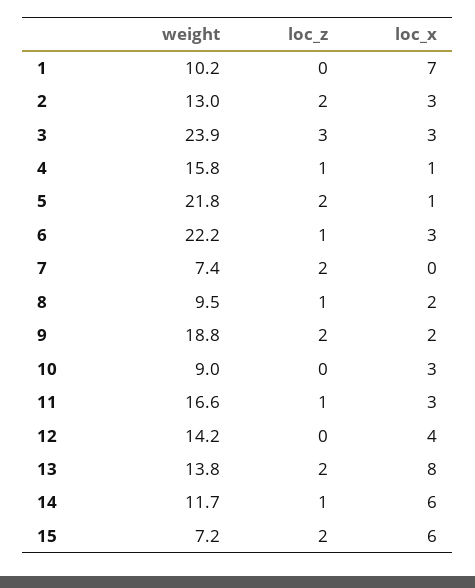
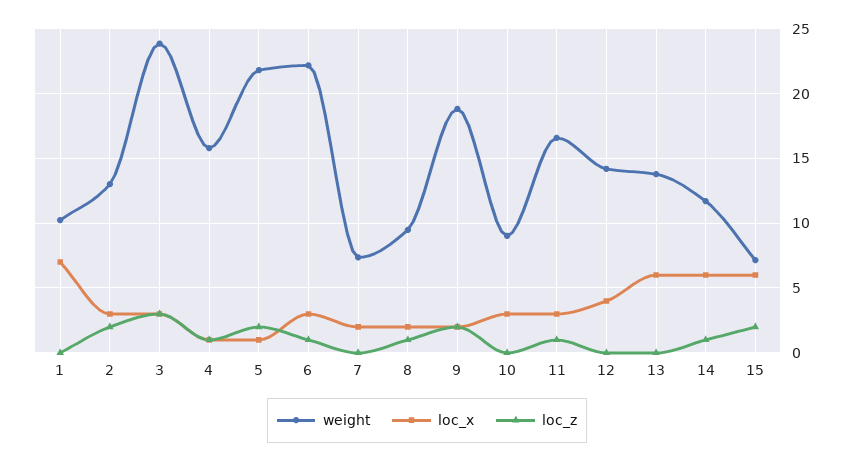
  {
    "weight": {
      "1": 10.2,
      "2": 13,
      "3": 23.9,
      "4": 15.8,
      "5": 21.8,
      "6": 22.2,
      "7": 7.4,
      "8": 9.5,
      "9": 18.8,
      "10": 9,
      "11": 16.6,
      "12": 14.2,
      "13": 13.8,
      "14": 11.7,
      "15": 7.2
    },
    "loc_z": {
      "1": 0,
      "2": 2,
      "3": 3,
      "4": 1,
      "5": 2,
      "6": 1,
-     "7": 2,
+     "7": 0,
      "8": 1,
      "9": 2,
      "10": 0,
      "11": 1,
      "12": 0,
-     "13": 2,
+     "13": 0,
      "14": 1,
      "15": 2
    },
    "loc_x": {
      "1": 7,
      "2": 3,
      "3": 3,
      "4": 1,
      "5": 1,
      "6": 3,
-     "7": 0,
+     "7": 2,
      "8": 2,
      "9": 2,
      "10": 3,
      "11": 3,
      "12": 4,
-     "13": 8,
+     "13": 6,
      "14": 6,
      "15": 6
    }
  }

